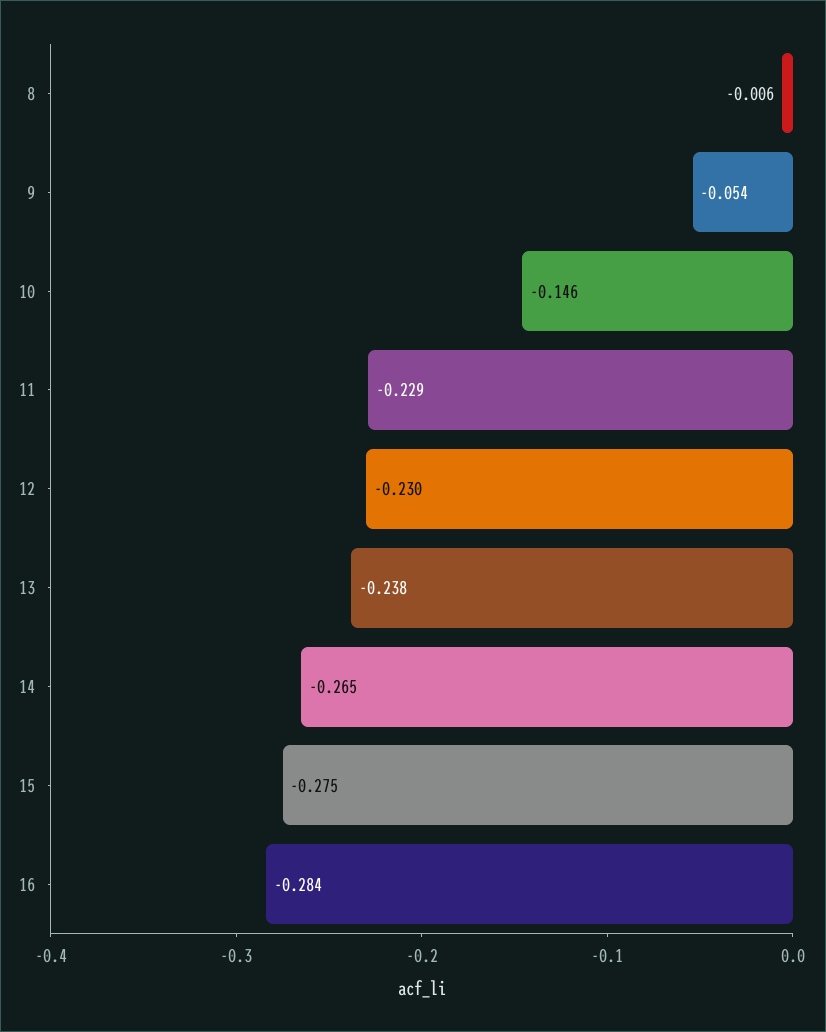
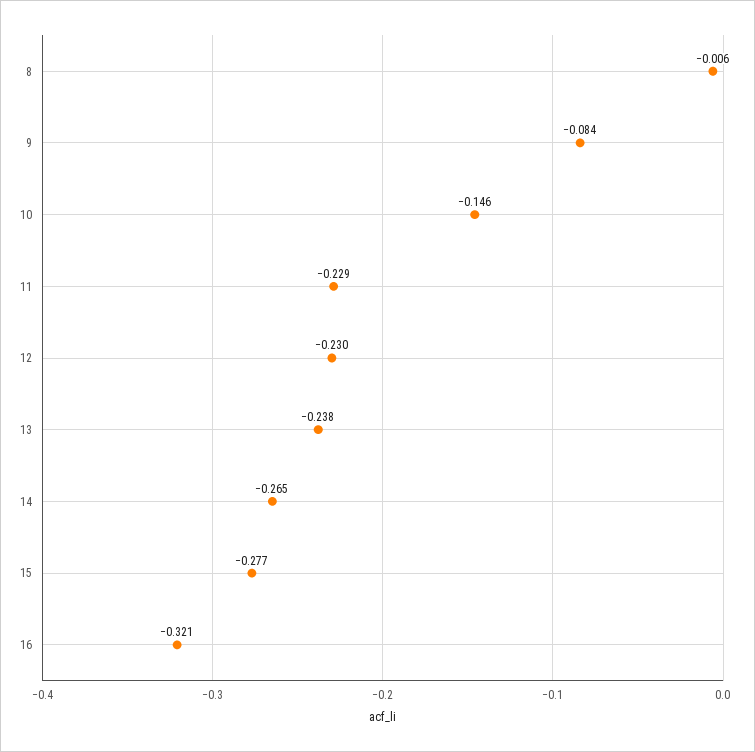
  {
    "8": -0.006,
-   "9": -0.054,
+   "9": -0.084,
    "10": -0.146,
    "11": -0.229,
    "12": -0.23,
    "13": -0.238,
    "14": -0.265,
-   "15": -0.275,
+   "15": -0.277,
-   "16": -0.284
+   "16": -0.321
  }

